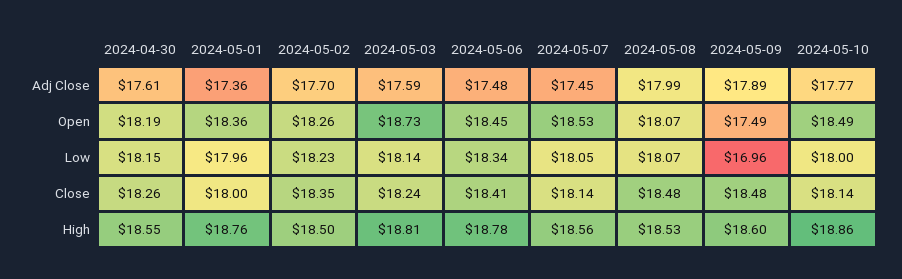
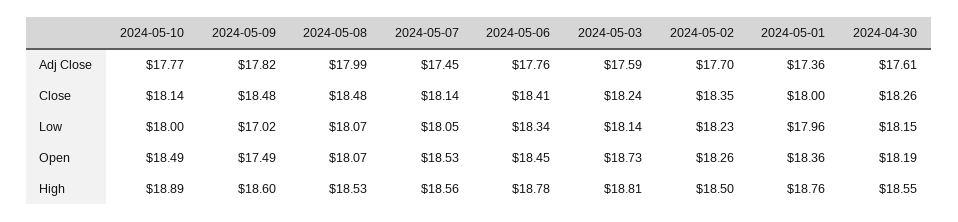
  {
    "2024-04-30": {
      "Adj Close": 17.61,
      "Open": 18.19,
      "Low": 18.15,
      "Close": 18.26,
      "High": 18.55
    },
    "2024-05-01": {
      "Adj Close": 17.36,
      "Open": 18.36,
      "Low": 17.96,
      "Close": 18,
      "High": 18.76
    },
    "2024-05-02": {
      "Adj Close": 17.7,
      "Open": 18.26,
      "Low": 18.23,
      "Close": 18.35,
      "High": 18.5
    },
    "2024-05-03": {
      "Adj Close": 17.59,
      "Open": 18.73,
      "Low": 18.14,
      "Close": 18.24,
      "High": 18.81
    },
    "2024-05-06": {
-     "Adj Close": 17.48,
+     "Adj Close": 17.76,
      "Open": 18.45,
      "Low": 18.34,
      "Close": 18.41,
      "High": 18.78
    },
    "2024-05-07": {
      "Adj Close": 17.45,
      "Open": 18.53,
      "Low": 18.05,
      "Close": 18.14,
      "High": 18.56
    },
    "2024-05-08": {
      "Adj Close": 17.99,
      "Open": 18.07,
      "Low": 18.07,
      "Close": 18.48,
      "High": 18.53
    },
    "2024-05-09": {
-     "Adj Close": 17.89,
+     "Adj Close": 17.82,
      "Open": 17.49,
-     "Low": 16.96,
+     "Low": 17.02,
      "Close": 18.48,
      "High": 18.6
    },
    "2024-05-10": {
      "Adj Close": 17.77,
      "Open": 18.49,
      "Low": 18,
      "Close": 18.14,
-     "High": 18.86
+     "High": 18.89
    }
  }

